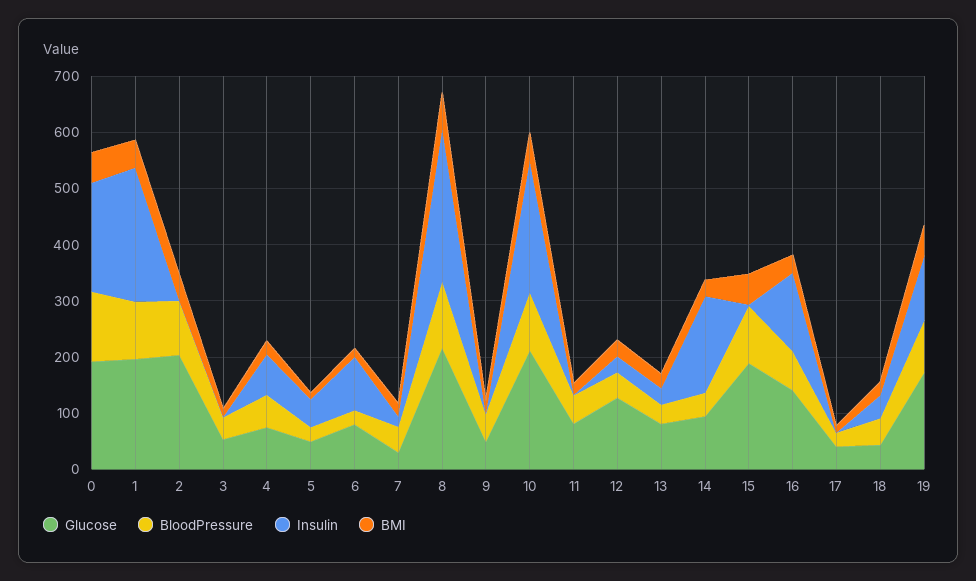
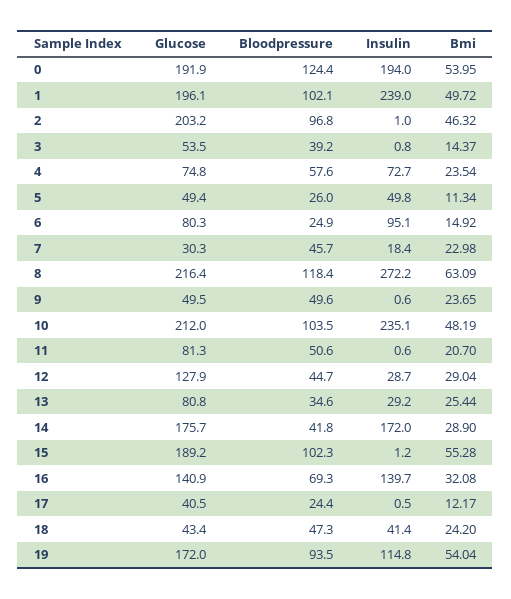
  {
    "Glucose": {
      "0": 191.9,
      "1": 196.1,
      "2": 203.2,
      "3": 53.5,
      "4": 74.8,
      "5": 49.4,
      "6": 80.3,
      "7": 30.3,
      "8": 216.4,
      "9": 49.5,
      "10": 212,
      "11": 81.3,
      "12": 127.9,
      "13": 80.8,
-     "14": 100,
+     "14": 175.7,
      "15": 189.2,
      "16": 140.9,
      "17": 40.5,
      "18": 43.4,
      "19": 172
    },
    "BloodPressure": {
      "0": 124.4,
      "1": 102.1,
      "2": 96.8,
      "3": 39.2,
      "4": 57.6,
      "5": 26,
      "6": 24.9,
      "7": 45.7,
      "8": 118.4,
      "9": 49.6,
      "10": 103.5,
      "11": 50.6,
      "12": 44.7,
      "13": 34.6,
      "14": 41.8,
      "15": 102.3,
      "16": 69.3,
      "17": 24.4,
      "18": 47.3,
      "19": 93.5
    },
    "Insulin": {
      "0": 194,
      "1": 239,
      "2": 1,
      "3": 0.8,
      "4": 72.7,
      "5": 49.8,
      "6": 95.1,
      "7": 18.4,
      "8": 272.2,
      "9": 0.6,
      "10": 235.1,
      "11": 0.6,
      "12": 28.7,
      "13": 29.2,
      "14": 172,
      "15": 1.2,
      "16": 139.7,
      "17": 0.5,
      "18": 41.4,
      "19": 114.8
    },
    "BMI": {
      "0": 53.95,
      "1": 49.72,
      "2": 46.32,
      "3": 14.37,
      "4": 23.54,
      "5": 11.34,
      "6": 14.92,
      "7": 22.98,
      "8": 63.09,
      "9": 23.65,
      "10": 48.19,
      "11": 20.7,
      "12": 29.04,
      "13": 25.44,
      "14": 28.9,
      "15": 55.28,
      "16": 32.08,
      "17": 12.17,
      "18": 24.2,
      "19": 54.04
    }
  }

